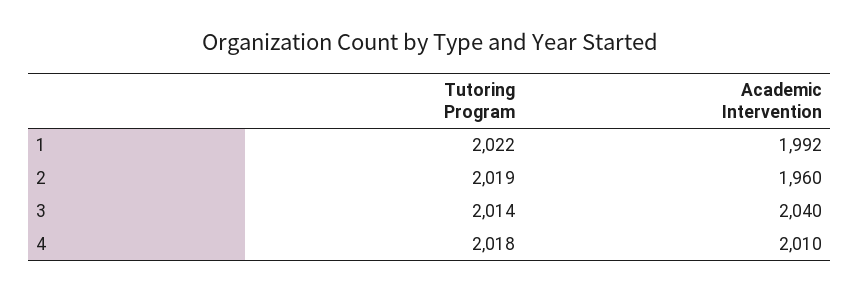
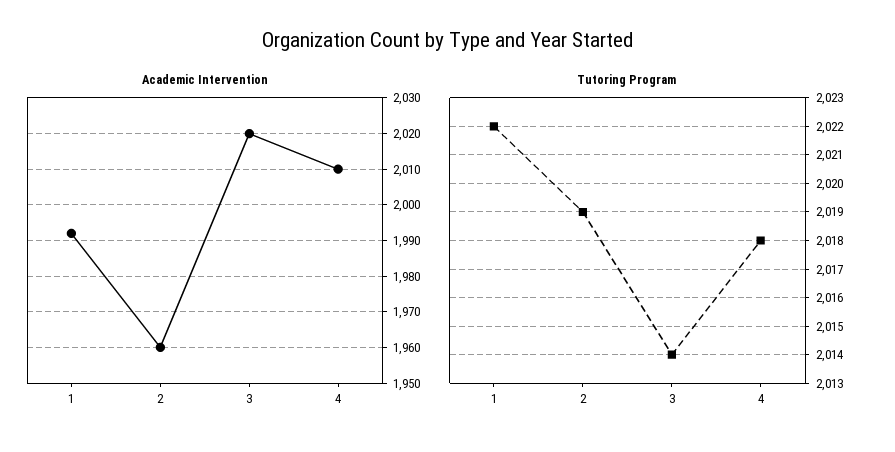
  {
    "Tutoring Program": {
      "1": 2022,
      "2": 2019,
      "3": 2014,
      "4": 2018
    },
    "Academic Intervention": {
      "1": 1992,
      "2": 1960,
-     "3": 2040,
+     "3": 2020,
      "4": 2010
    }
  }

